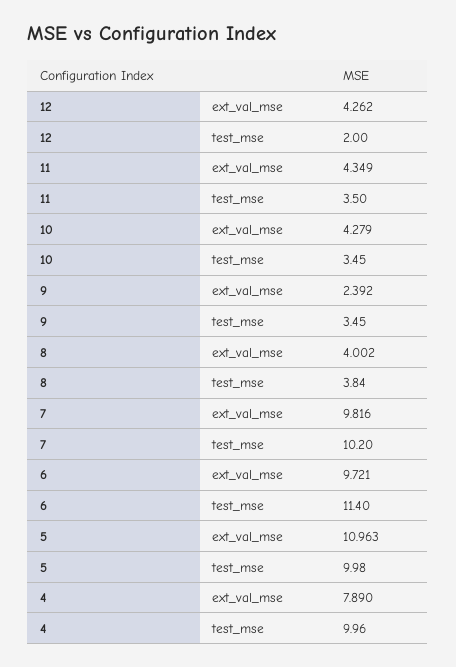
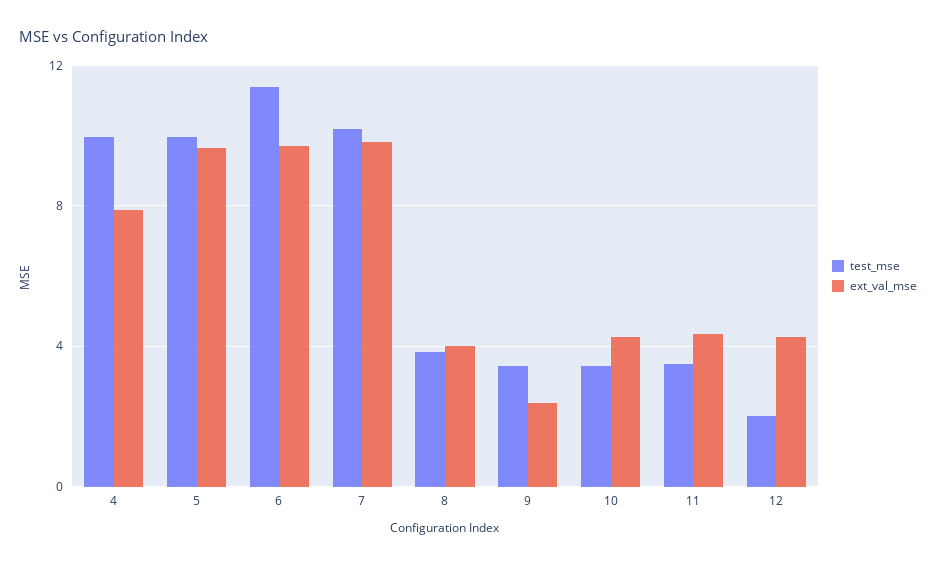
  {
    "ext_val_mse": {
      "12": 4.262,
      "11": 4.349,
      "10": 4.279,
      "9": 2.392,
      "8": 4.002,
      "7": 9.816,
      "6": 9.721,
-     "5": 10.963,
+     "5": 9.5,
      "4": 7.89
    },
    "test_mse": {
      "12": 2,
      "11": 3.5,
      "10": 3.45,
      "9": 3.45,
      "8": 3.84,
      "7": 10.2,
      "6": 11.4,
      "5": 9.98,
      "4": 9.96
    }
  }

